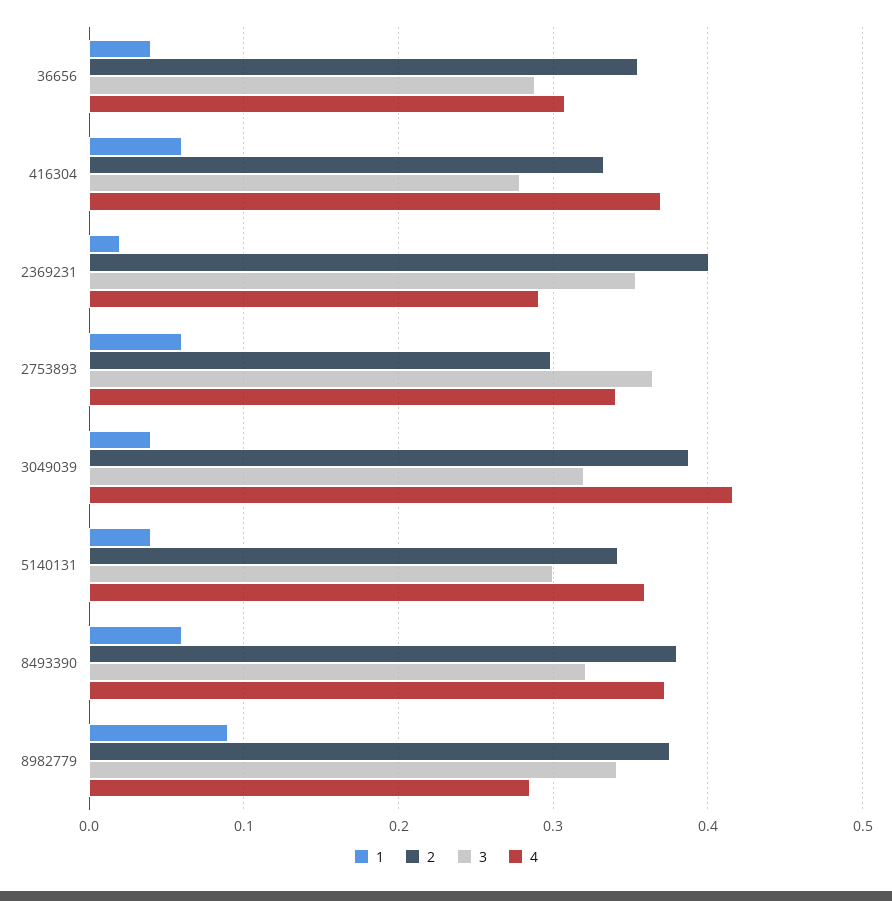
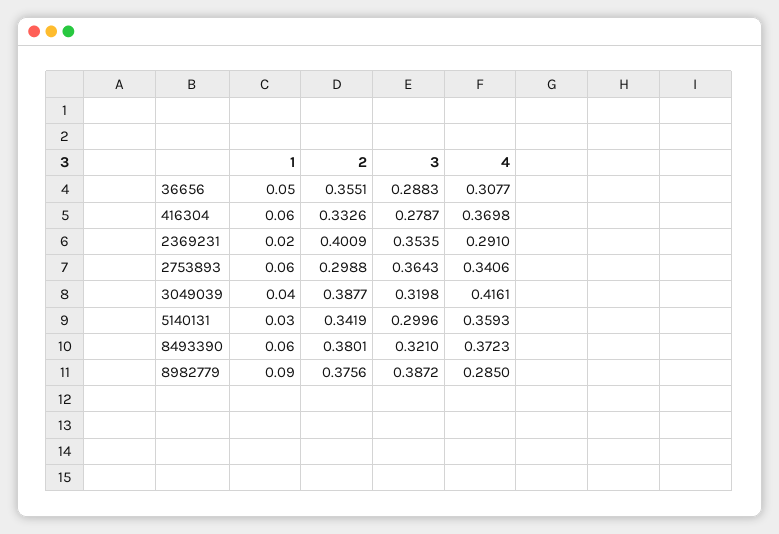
  {
    "1": {
-     "36656": 0.04,
+     "36656": 0.05,
      "416304": 0.06,
      "2369231": 0.02,
      "2753893": 0.06,
      "3049039": 0.04,
-     "5140131": 0.04,
+     "5140131": 0.03,
      "8493390": 0.06,
      "8982779": 0.09
    },
    "2": {
      "36656": 0.3551,
      "416304": 0.3326,
      "2369231": 0.4009,
      "2753893": 0.2988,
      "3049039": 0.3877,
      "5140131": 0.3419,
      "8493390": 0.3801,
      "8982779": 0.3756
    },
    "3": {
      "36656": 0.2883,
      "416304": 0.2787,
      "2369231": 0.3535,
      "2753893": 0.3643,
      "3049039": 0.3198,
      "5140131": 0.2996,
      "8493390": 0.321,
-     "8982779": 0.34
+     "8982779": 0.3872
    },
    "4": {
      "36656": 0.3077,
      "416304": 0.3698,
      "2369231": 0.291,
      "2753893": 0.3406,
      "3049039": 0.4161,
      "5140131": 0.3593,
      "8493390": 0.3723,
      "8982779": 0.285
    }
  }

